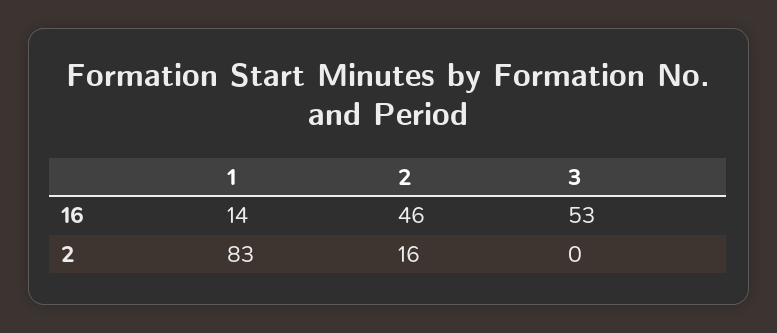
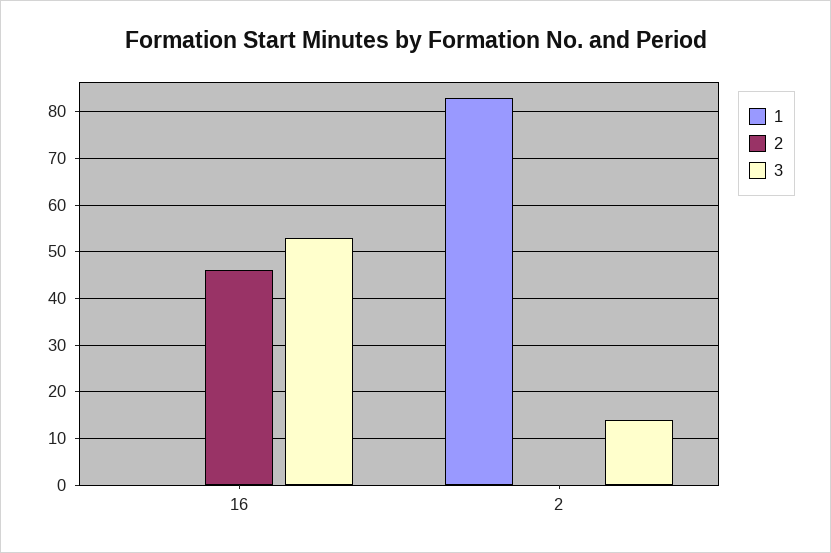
  {
    "1": {
-     "16": 14,
+     "16": 0,
      "2": 83
    },
    "2": {
      "16": 46,
-     "2": 16
+     "2": 0
    },
    "3": {
      "16": 53,
-     "2": 0
+     "2": 15
    }
  }

